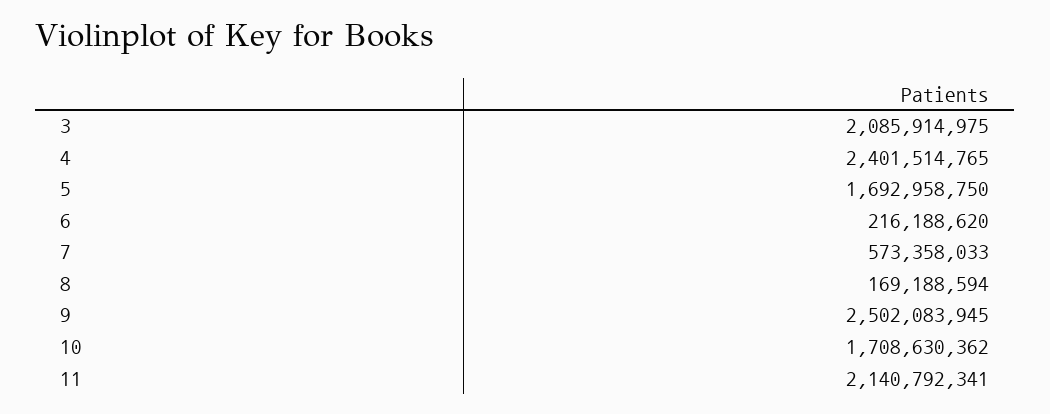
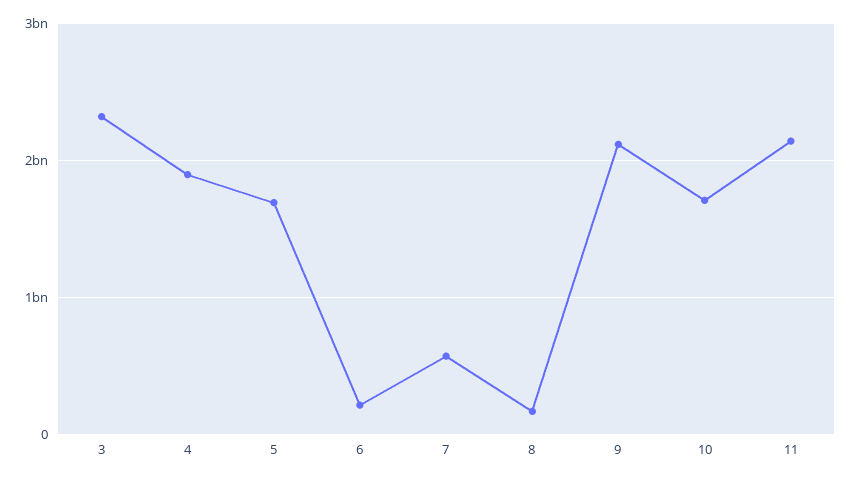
  {
-   "3": 2085914975,
+   "3": 2300000000,
-   "4": 2401514765,
+   "4": 1900000000,
    "5": 1692958750,
    "6": 216188620,
    "7": 573358033,
    "8": 169188594,
-   "9": 2502083945,
+   "9": 2100000000,
    "10": 1708630362,
    "11": 2140792341
  }

